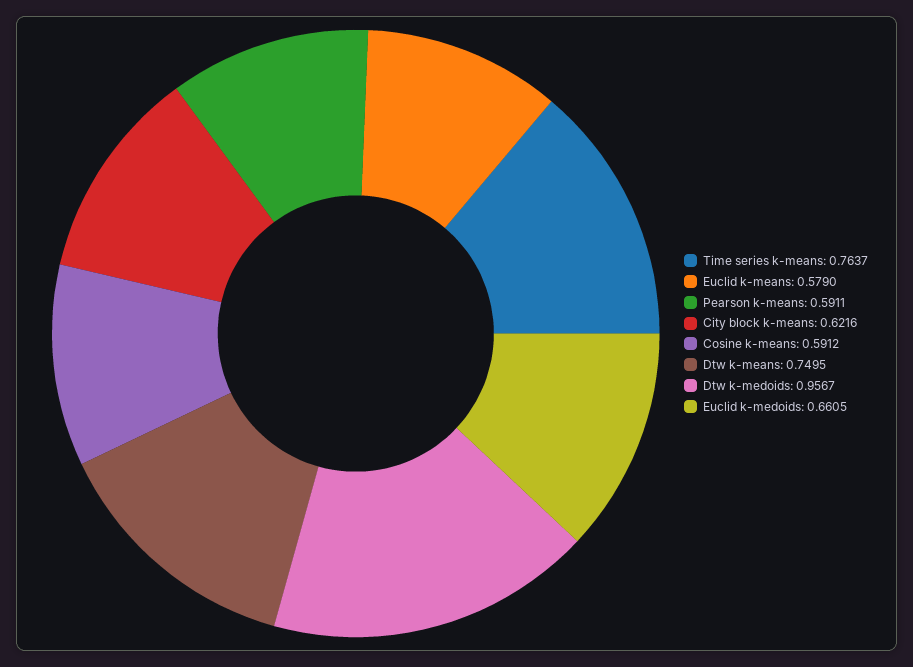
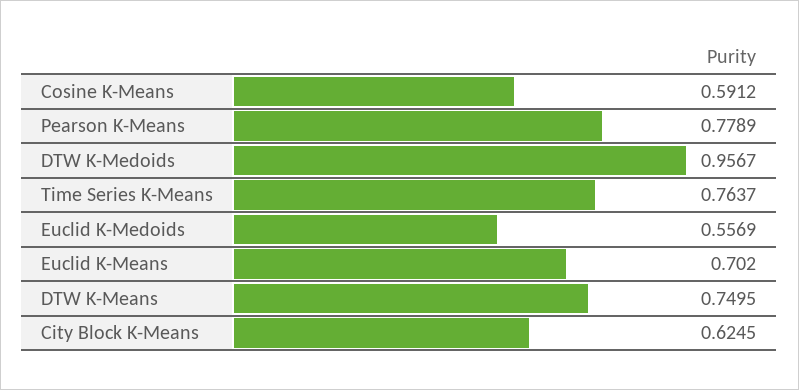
  {
    "Time series k-means": 0.7637,
-   "Euclid k-means": 0.579,
+   "Euclid k-means": 0.702,
-   "Pearson k-means": 0.5911,
+   "Pearson k-means": 0.7789,
-   "City block k-means": 0.6216,
+   "City block k-means": 0.6245,
    "Cosine k-means": 0.5912,
    "Dtw k-means": 0.7495,
    "Dtw k-medoids": 0.9567,
-   "Euclid k-medoids": 0.6605
+   "Euclid k-medoids": 0.5569
  }

